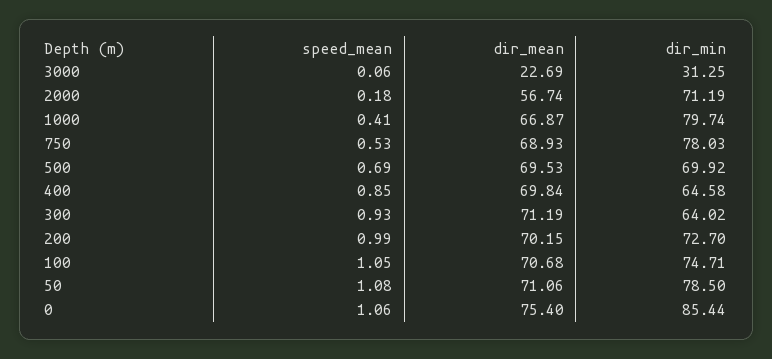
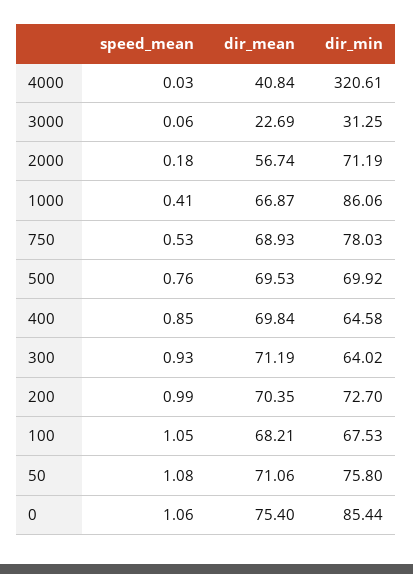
  {
    "speed_mean": {
      "3000": 0.06,
      "2000": 0.18,
      "1000": 0.41,
      "750": 0.53,
-     "500": 0.69,
+     "500": 0.76,
      "400": 0.85,
      "300": 0.93,
      "200": 0.99,
      "100": 1.05,
      "50": 1.08,
-     "0": 1.06
+     "0": 1.06,
+     "4000": 0.03
    },
    "dir_mean": {
      "3000": 22.69,
      "2000": 56.74,
      "1000": 66.87,
      "750": 68.93,
      "500": 69.53,
      "400": 69.84,
      "300": 71.19,
-     "200": 70.15,
+     "200": 70.35,
-     "100": 70.68,
+     "100": 68.21,
      "50": 71.06,
-     "0": 75.4
+     "0": 75.4,
+     "4000": 40.84
    },
    "dir_min": {
      "3000": 31.25,
      "2000": 71.19,
-     "1000": 79.74,
+     "1000": 86.06,
      "750": 78.03,
      "500": 69.92,
      "400": 64.58,
      "300": 64.02,
      "200": 72.7,
-     "100": 74.71,
+     "100": 67.53,
-     "50": 78.5,
+     "50": 75.8,
-     "0": 85.44
+     "0": 85.44,
+     "4000": 320.61
    }
  }

